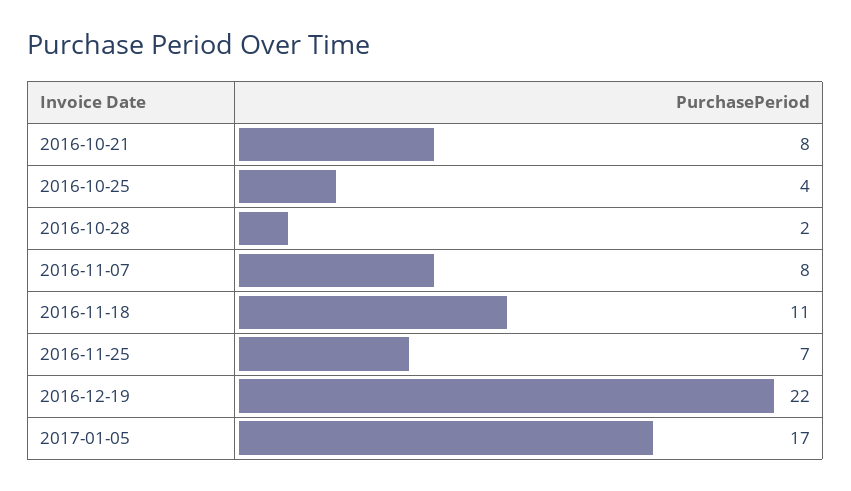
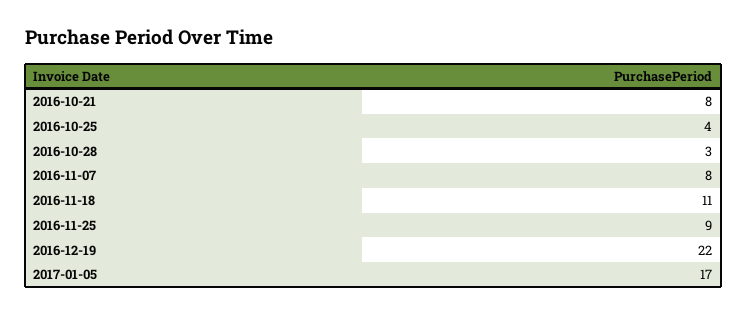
  {
    "2016-10-21": 8,
    "2016-10-25": 4,
-   "2016-10-28": 2,
+   "2016-10-28": 3,
    "2016-11-07": 8,
    "2016-11-18": 11,
-   "2016-11-25": 7,
+   "2016-11-25": 9,
    "2016-12-19": 22,
    "2017-01-05": 17
  }

